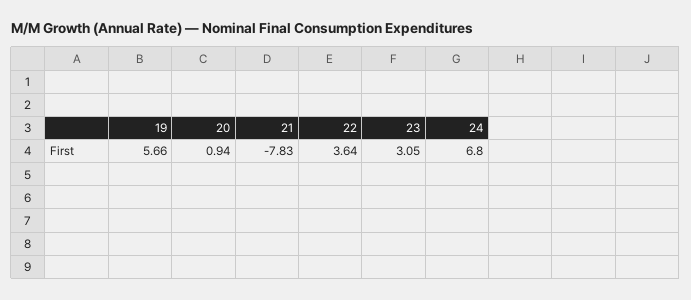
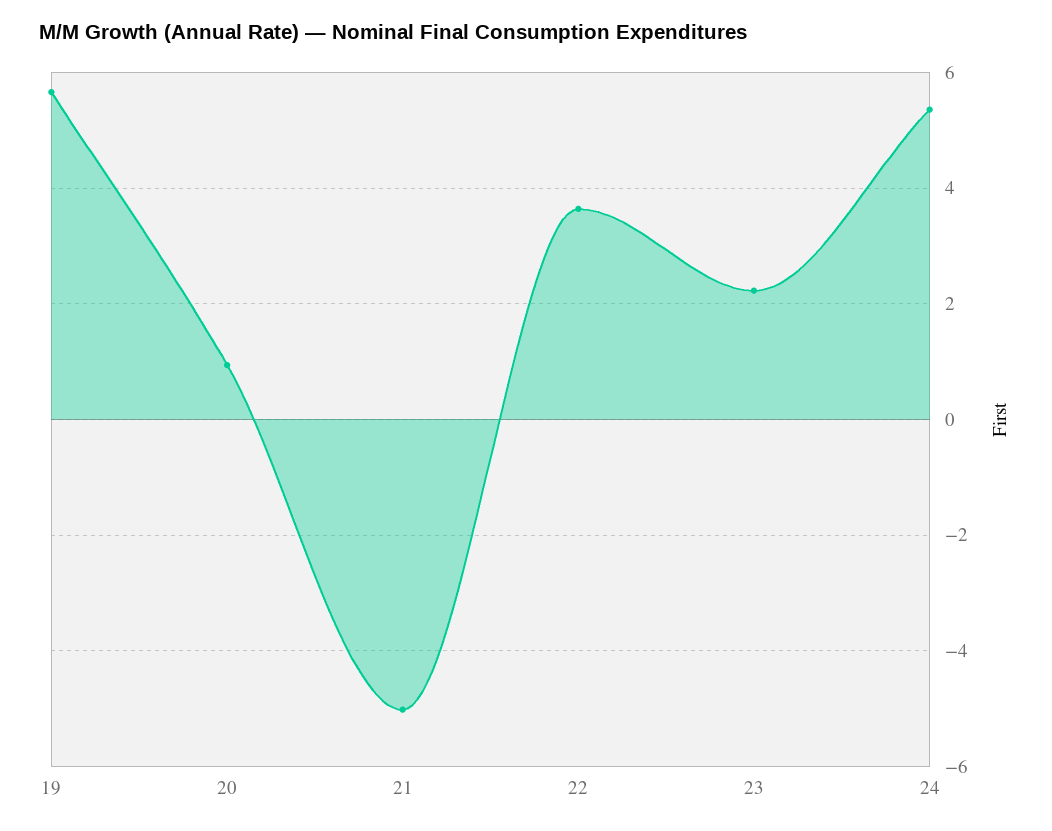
  {
    "19": 5.66,
    "20": 0.94,
-   "21": -7.83,
+   "21": -5,
    "22": 3.64,
-   "23": 3.05,
+   "23": 2.2,
-   "24": 6.8
+   "24": 5.4
  }

